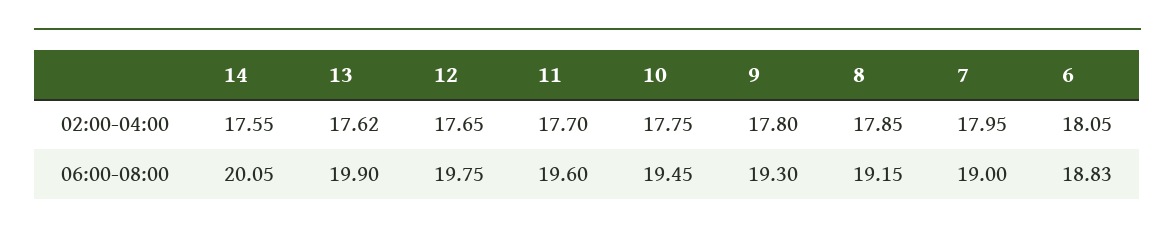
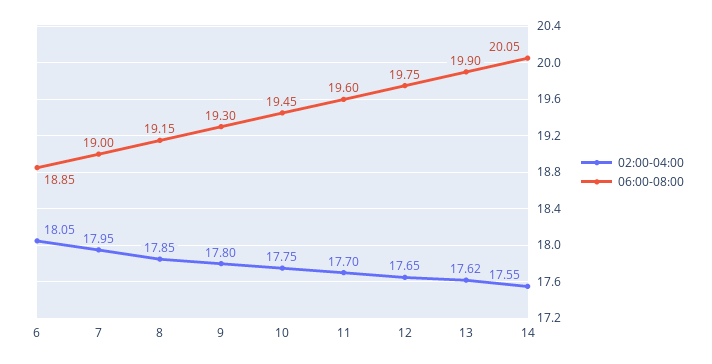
  {
    "02:00-04:00": {
      "14": 17.55,
      "13": 17.62,
      "12": 17.65,
      "11": 17.7,
      "10": 17.75,
      "9": 17.8,
      "8": 17.85,
      "7": 17.95,
      "6": 18.05
    },
    "06:00-08:00": {
      "14": 20.05,
      "13": 19.9,
      "12": 19.75,
      "11": 19.6,
      "10": 19.45,
      "9": 19.3,
      "8": 19.15,
      "7": 19,
-     "6": 18.83
+     "6": 18.85
    }
  }

